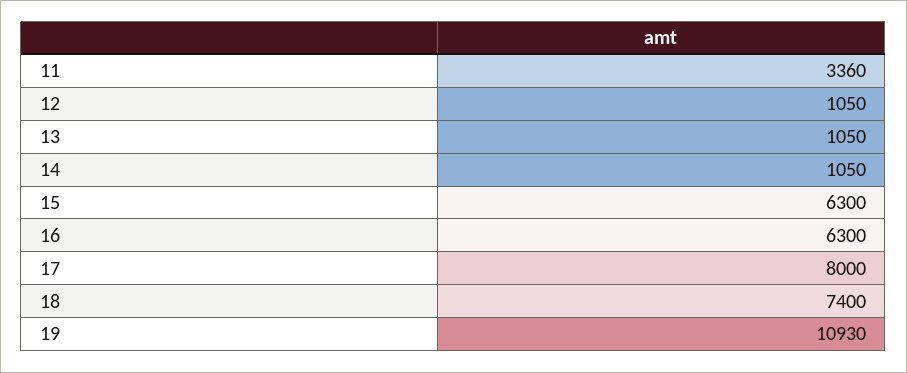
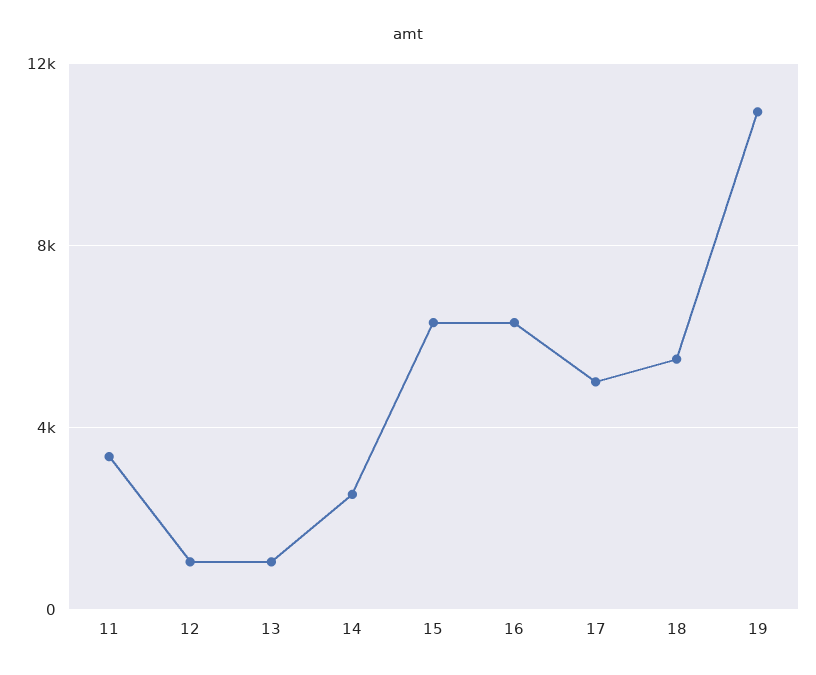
  {
    "11": 3360,
    "12": 1050,
    "13": 1050,
-   "14": 1050,
+   "14": 2500,
    "15": 6300,
    "16": 6300,
-   "17": 8000,
+   "17": 5000,
-   "18": 7400,
+   "18": 5500,
    "19": 10930
  }

